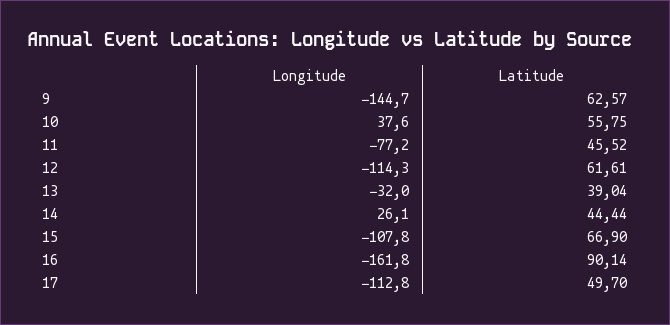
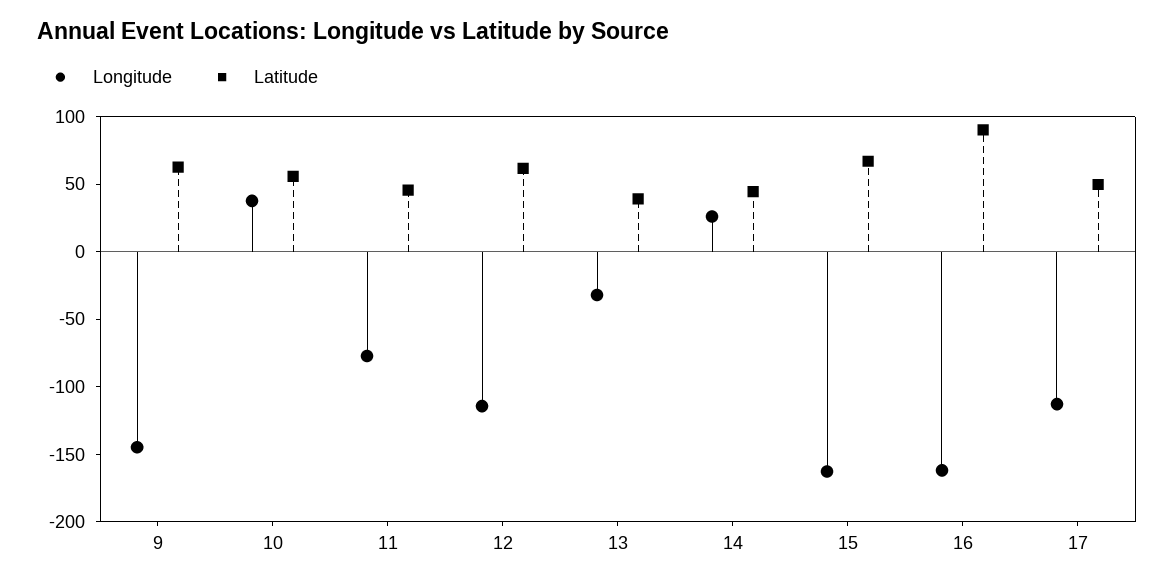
  {
    "Longitude": {
      "9": -144.7,
      "10": 37.6,
      "11": -77.2,
      "12": -114.3,
      "13": -32,
      "14": 26.1,
-     "15": -107.8,
+     "15": -160,
      "16": -161.8,
      "17": -112.8
    },
    "Latitude": {
      "9": 62.57,
      "10": 55.75,
      "11": 45.52,
      "12": 61.61,
      "13": 39.04,
      "14": 44.44,
      "15": 66.9,
      "16": 90.14,
      "17": 49.7
    }
  }

